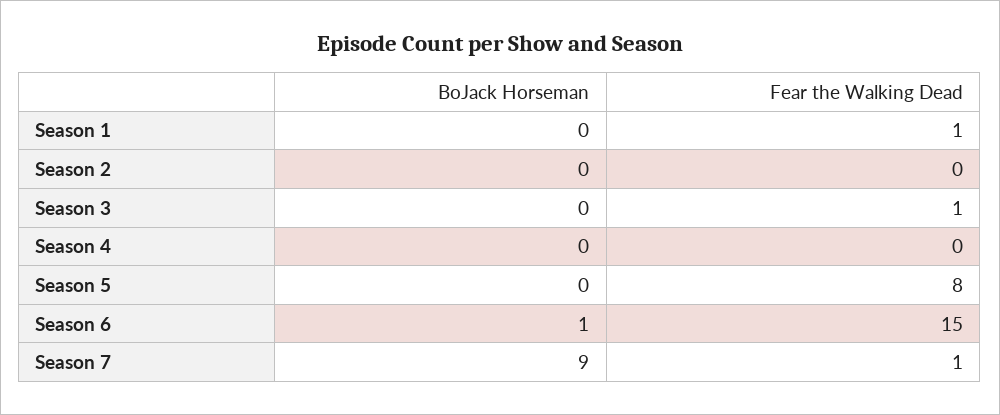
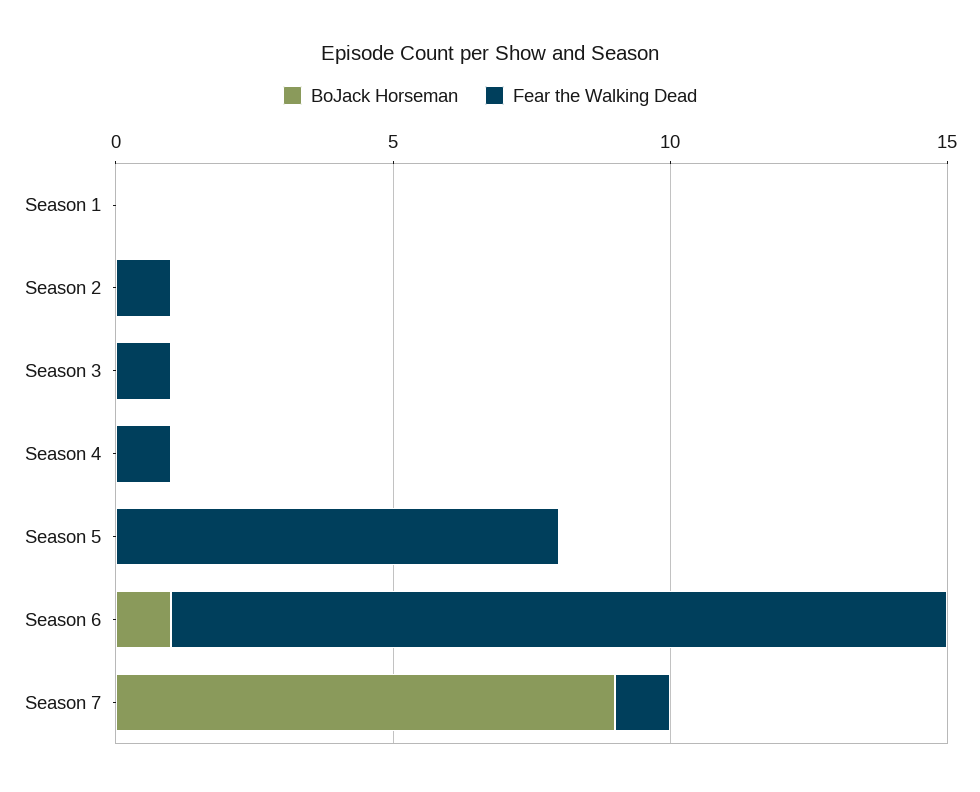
  {
    "BoJack Horseman": {
      "Season 1": 0,
      "Season 2": 0,
      "Season 3": 0,
      "Season 4": 0,
      "Season 5": 0,
      "Season 6": 1,
      "Season 7": 9
    },
    "Fear the Walking Dead": {
-     "Season 1": 1,
+     "Season 1": 0,
-     "Season 2": 0,
+     "Season 2": 1,
      "Season 3": 1,
-     "Season 4": 0,
+     "Season 4": 1,
      "Season 5": 8,
-     "Season 6": 15,
+     "Season 6": 14,
      "Season 7": 1
    }
  }

